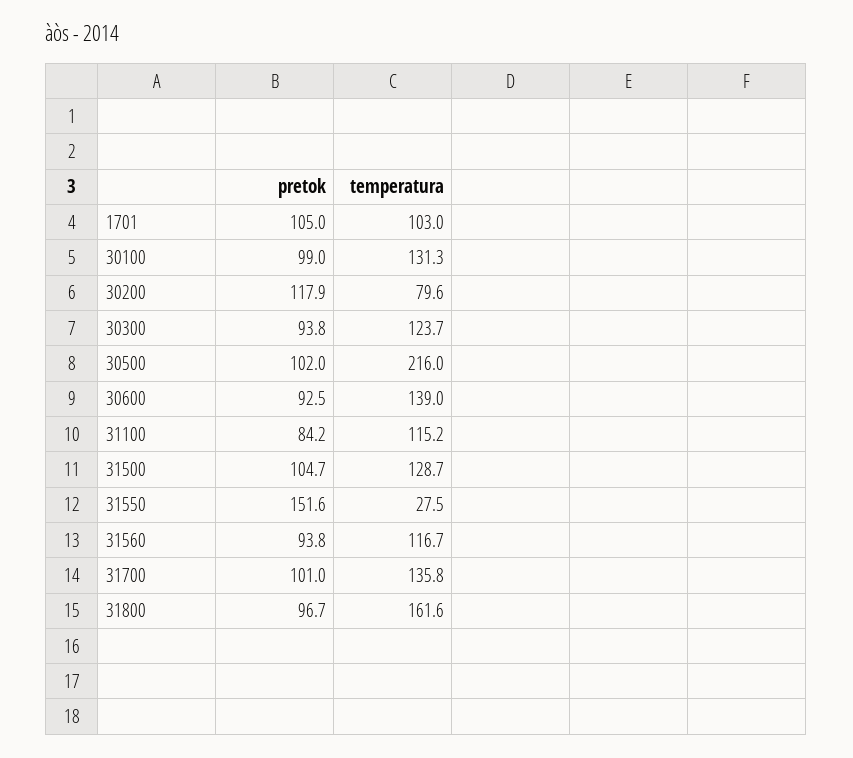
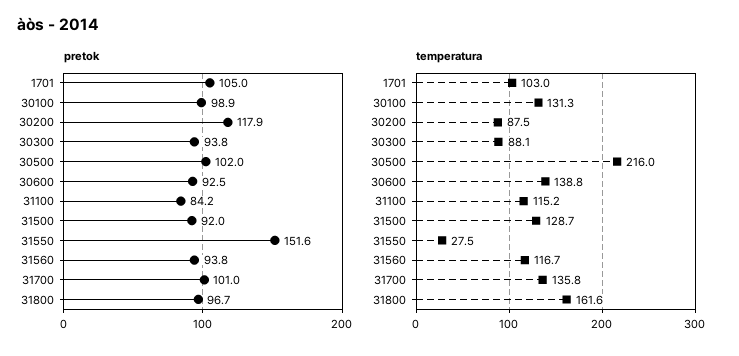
  {
    "pretok": {
      "1701": 105,
-     "30100": 99,
+     "30100": 98.9,
      "30200": 117.9,
      "30300": 93.8,
      "30500": 102,
      "30600": 92.5,
      "31100": 84.2,
-     "31500": 104.7,
+     "31500": 92,
      "31550": 151.6,
      "31560": 93.8,
      "31700": 101,
      "31800": 96.7
    },
    "temperatura": {
      "1701": 103,
      "30100": 131.3,
-     "30200": 79.6,
+     "30200": 87.5,
-     "30300": 123.7,
+     "30300": 88.1,
      "30500": 216,
-     "30600": 139,
+     "30600": 138.8,
      "31100": 115.2,
      "31500": 128.7,
      "31550": 27.5,
      "31560": 116.7,
      "31700": 135.8,
      "31800": 161.6
    }
  }

